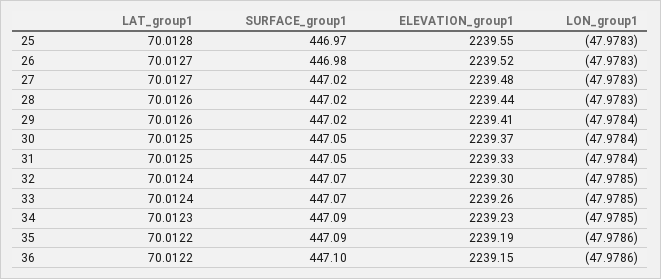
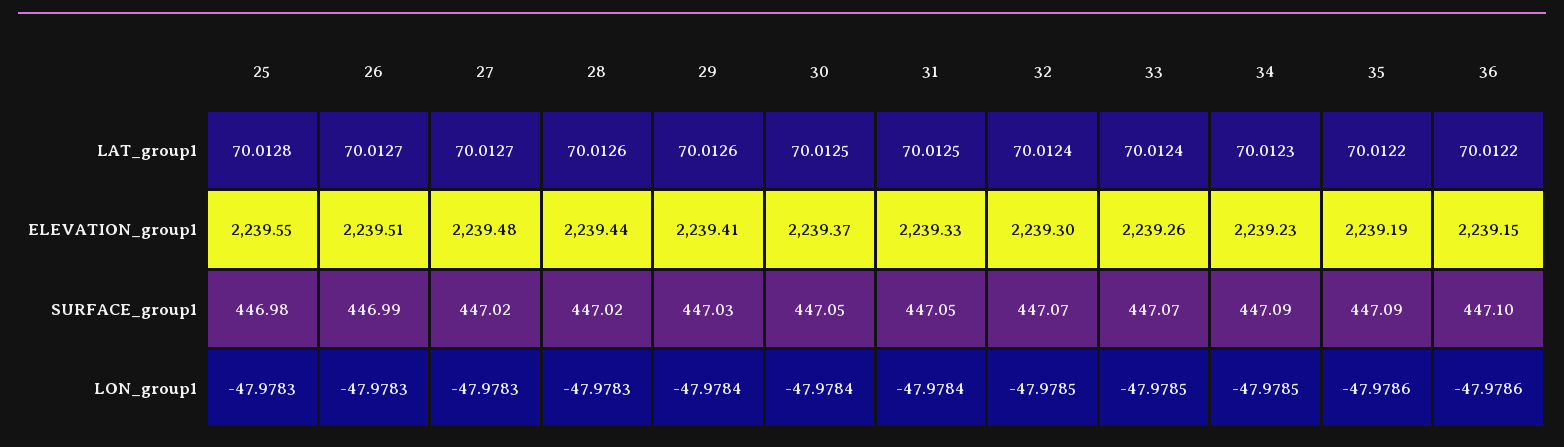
  {
    "LAT_group1": {
      "25": 70.0128,
      "26": 70.0127,
      "27": 70.0127,
      "28": 70.0126,
      "29": 70.0126,
      "30": 70.0125,
      "31": 70.0125,
      "32": 70.0124,
      "33": 70.0124,
      "34": 70.0123,
      "35": 70.0122,
      "36": 70.0122
    },
    "SURFACE_group1": {
-     "25": 446.97,
+     "25": 446.98,
-     "26": 446.98,
+     "26": 446.99,
      "27": 447.02,
      "28": 447.02,
-     "29": 447.02,
+     "29": 447.03,
      "30": 447.05,
      "31": 447.05,
      "32": 447.07,
      "33": 447.07,
      "34": 447.09,
      "35": 447.09,
      "36": 447.1
    },
    "ELEVATION_group1": {
      "25": 2239.55,
-     "26": 2239.52,
+     "26": 2239.51,
      "27": 2239.48,
      "28": 2239.44,
      "29": 2239.41,
      "30": 2239.37,
      "31": 2239.33,
      "32": 2239.3,
      "33": 2239.26,
      "34": 2239.23,
      "35": 2239.19,
      "36": 2239.15
    },
    "LON_group1": {
      "25": -47.9783,
      "26": -47.9783,
      "27": -47.9783,
      "28": -47.9783,
      "29": -47.9784,
      "30": -47.9784,
      "31": -47.9784,
      "32": -47.9785,
      "33": -47.9785,
      "34": -47.9785,
      "35": -47.9786,
      "36": -47.9786
    }
  }

